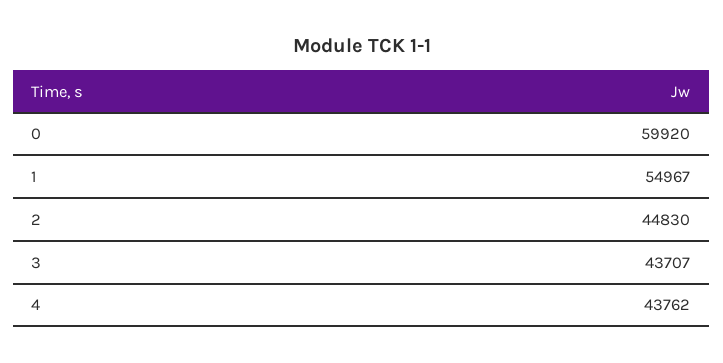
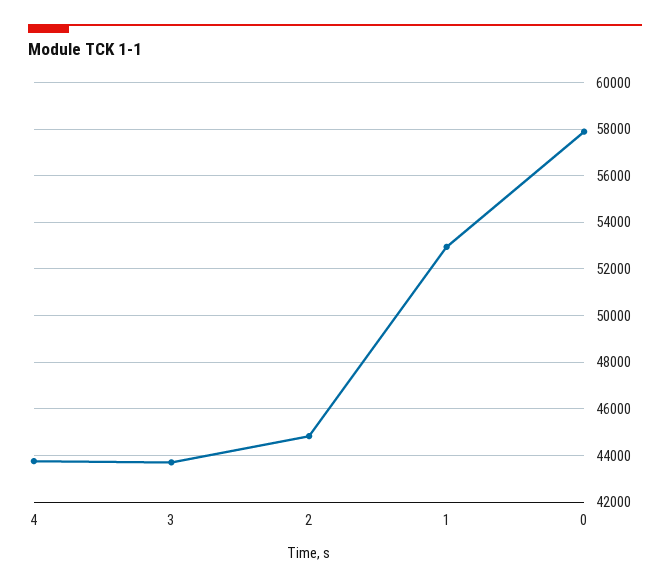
  {
-   "0": 59920,
+   "0": 58000,
-   "1": 54967,
+   "1": 53000,
    "2": 44830,
    "3": 43707,
    "4": 43762
  }

